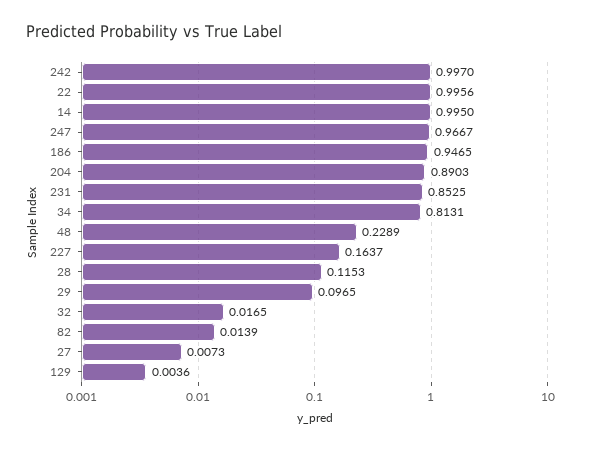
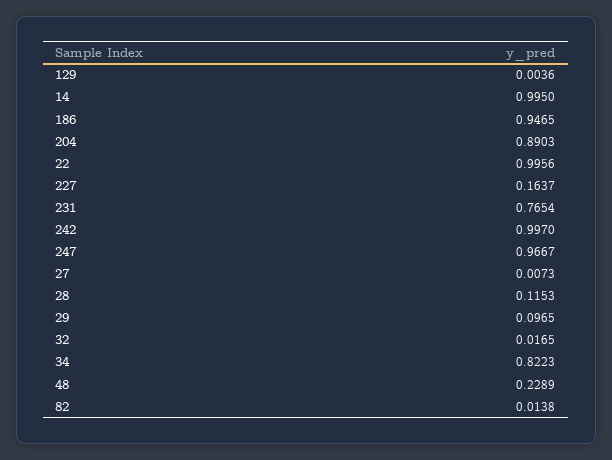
  {
    "242": 0.997,
    "22": 0.9956,
    "14": 0.995,
    "247": 0.9667,
    "186": 0.9465,
    "204": 0.8903,
-   "231": 0.8525,
+   "231": 0.7654,
-   "34": 0.8131,
+   "34": 0.8223,
    "48": 0.2289,
    "227": 0.1637,
    "28": 0.1153,
    "29": 0.0965,
    "32": 0.0165,
-   "82": 0.0139,
+   "82": 0.0138,
    "27": 0.0073,
    "129": 0.0036
  }

